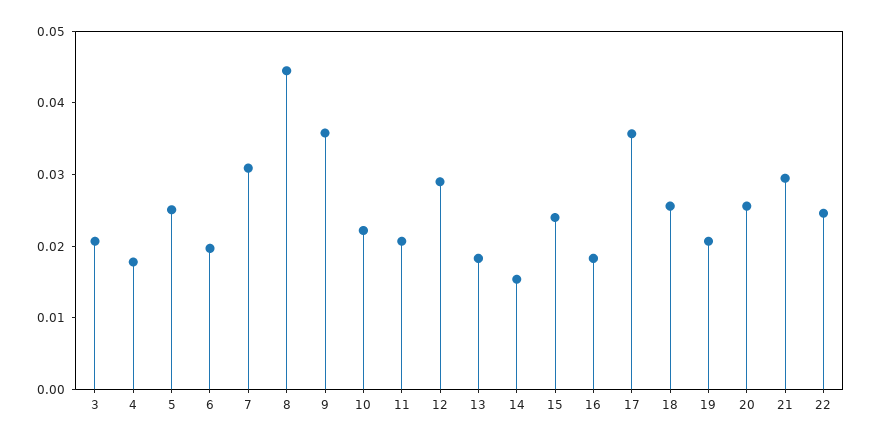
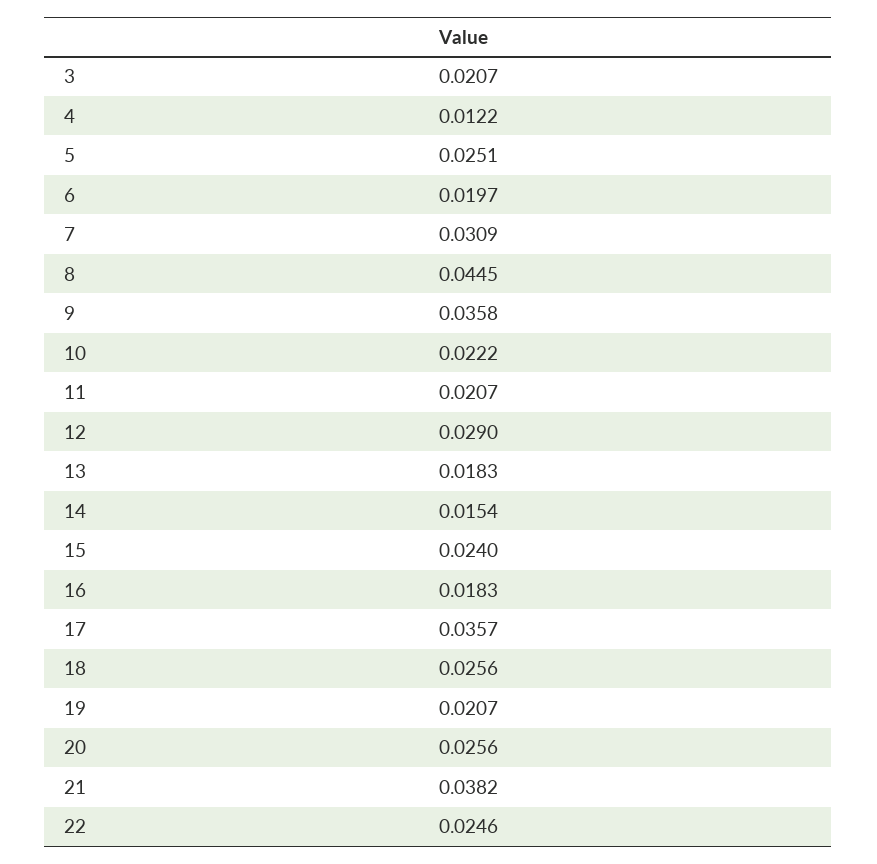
  {
    "3": 0.0207,
-   "4": 0.018,
+   "4": 0.0122,
    "5": 0.0251,
    "6": 0.0197,
    "7": 0.0309,
    "8": 0.0445,
    "9": 0.0358,
    "10": 0.0222,
    "11": 0.0207,
    "12": 0.029,
    "13": 0.0183,
    "14": 0.0154,
    "15": 0.024,
    "16": 0.0183,
    "17": 0.0357,
    "18": 0.0256,
    "19": 0.0207,
    "20": 0.0256,
-   "21": 0.03,
+   "21": 0.0382,
    "22": 0.0246
  }

